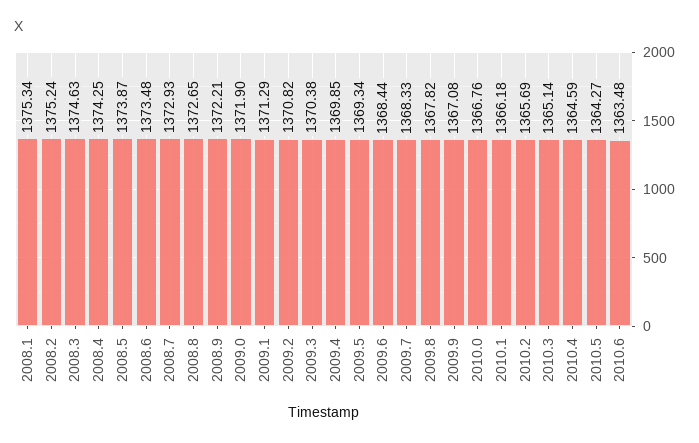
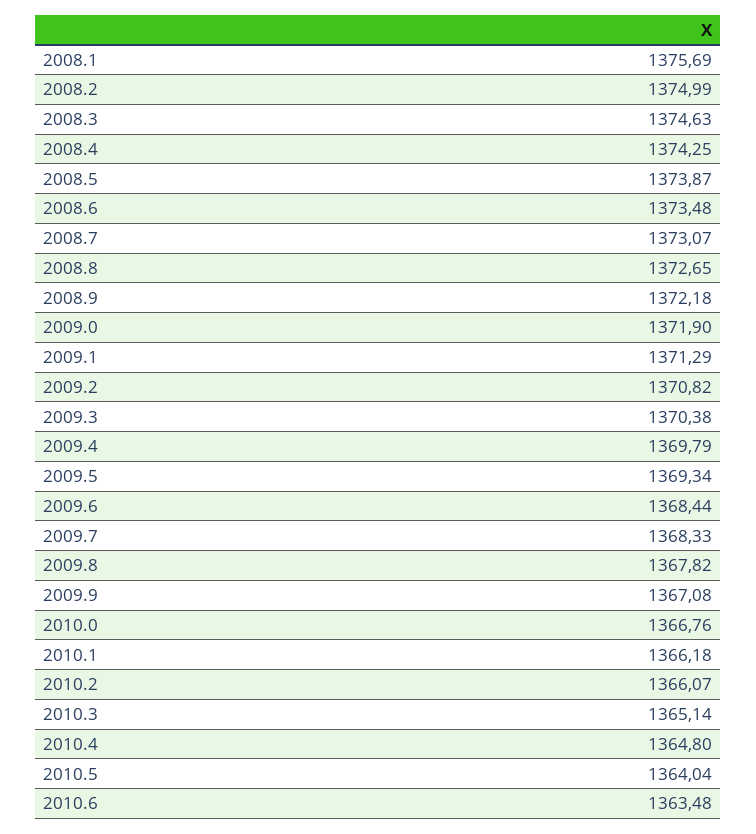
  {
-   "2008.1": 1375.34,
+   "2008.1": 1375.69,
-   "2008.2": 1375.24,
+   "2008.2": 1374.99,
    "2008.3": 1374.63,
    "2008.4": 1374.25,
    "2008.5": 1373.87,
    "2008.6": 1373.48,
-   "2008.7": 1372.93,
+   "2008.7": 1373.07,
    "2008.8": 1372.65,
-   "2008.9": 1372.21,
+   "2008.9": 1372.18,
    "2009.0": 1371.9,
    "2009.1": 1371.29,
    "2009.2": 1370.82,
    "2009.3": 1370.38,
-   "2009.4": 1369.85,
+   "2009.4": 1369.79,
    "2009.5": 1369.34,
    "2009.6": 1368.44,
    "2009.7": 1368.33,
    "2009.8": 1367.82,
    "2009.9": 1367.08,
    "2010.0": 1366.76,
    "2010.1": 1366.18,
-   "2010.2": 1365.69,
+   "2010.2": 1366.07,
    "2010.3": 1365.14,
-   "2010.4": 1364.59,
+   "2010.4": 1364.8,
-   "2010.5": 1364.27,
+   "2010.5": 1364.04,
    "2010.6": 1363.48
  }

